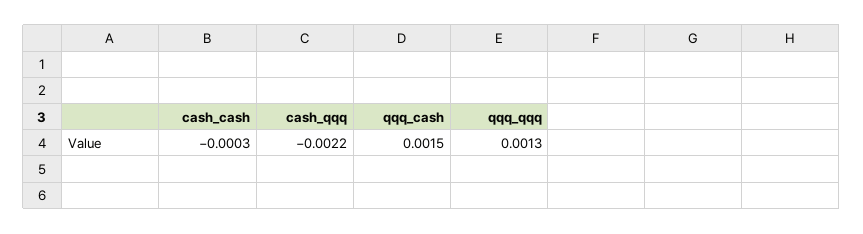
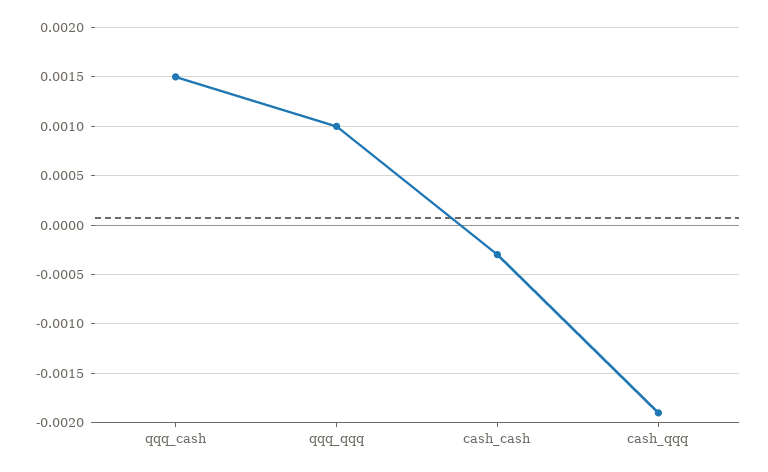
  {
    "cash_cash": -0.0003,
-   "cash_qqq": -0.0022,
+   "cash_qqq": -0.0019,
    "qqq_cash": 0.0015,
-   "qqq_qqq": 0.0013
+   "qqq_qqq": 0.001
  }

